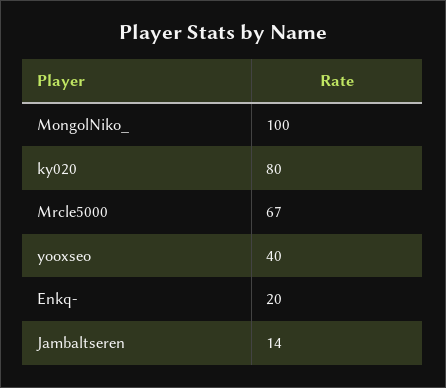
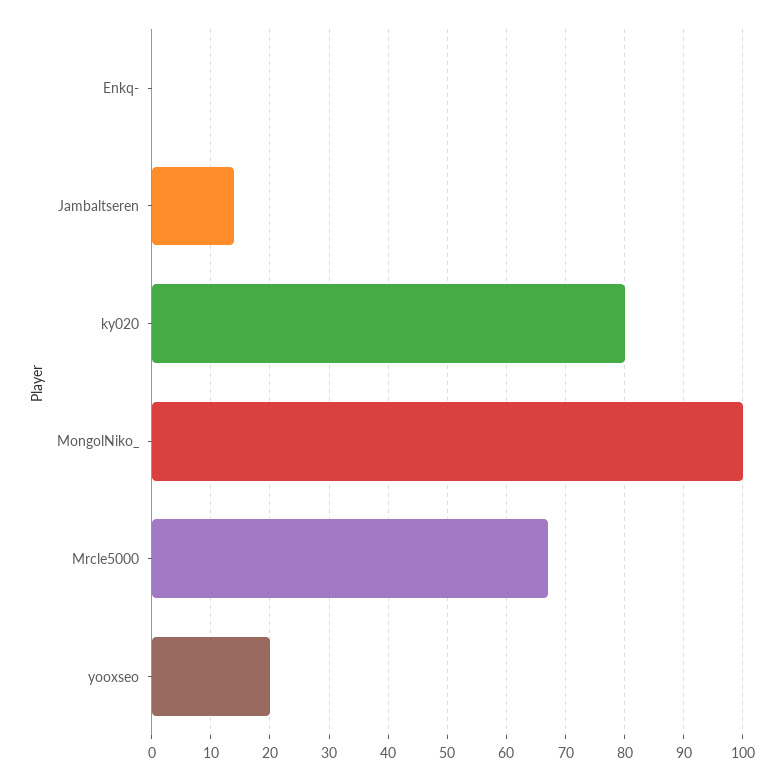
  {
    "MongolNiko_": 100,
    "ky020": 80,
    "Mrcle5000": 67,
-   "yooxseo": 40,
+   "yooxseo": 20,
-   "Enkq-": 20,
+   "Enkq-": 0,
    "Jambaltseren": 14
  }

